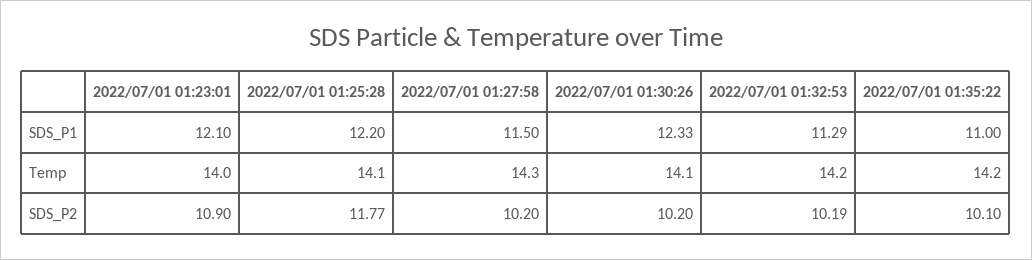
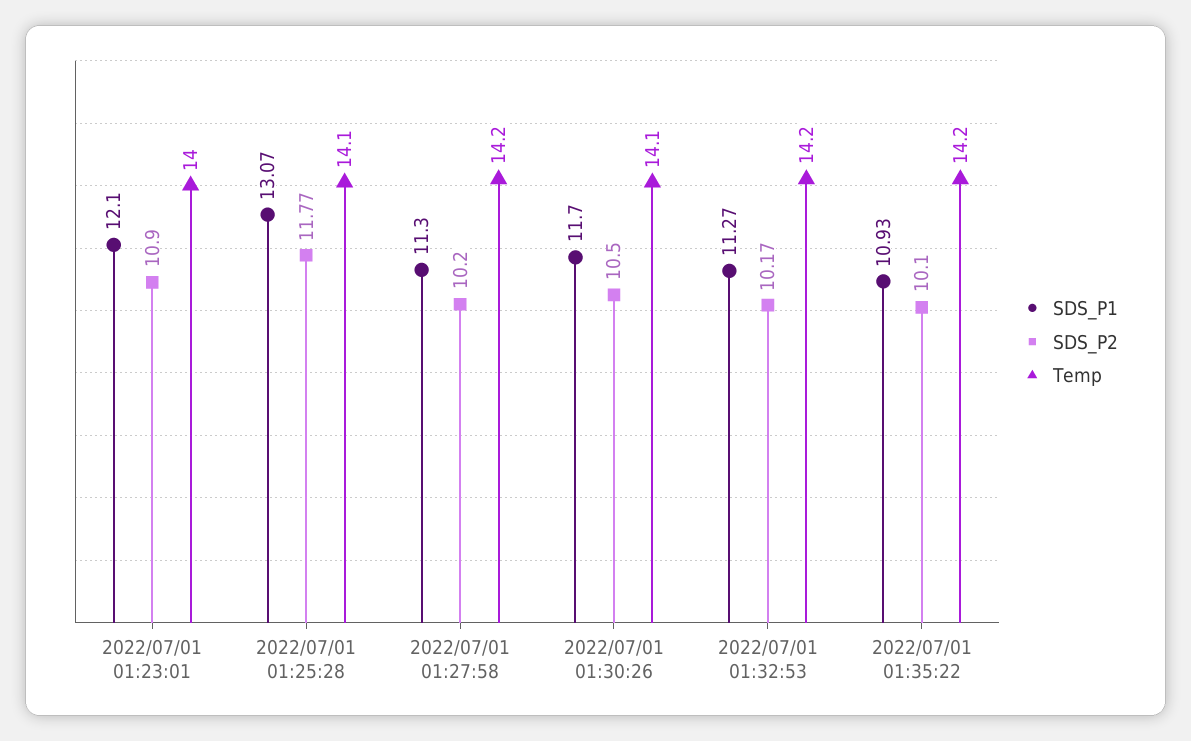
  {
    "SDS_P1": {
      "2022/07/01 01:23:01": 12.1,
-     "2022/07/01 01:25:28": 12.2,
+     "2022/07/01 01:25:28": 13.07,
-     "2022/07/01 01:27:58": 11.5,
+     "2022/07/01 01:27:58": 11.3,
-     "2022/07/01 01:30:26": 12.33,
+     "2022/07/01 01:30:26": 11.7,
-     "2022/07/01 01:32:53": 11.29,
+     "2022/07/01 01:32:53": 11.27,
-     "2022/07/01 01:35:22": 11
+     "2022/07/01 01:35:22": 10.93
    },
    "Temp": {
      "2022/07/01 01:23:01": 14,
      "2022/07/01 01:25:28": 14.1,
-     "2022/07/01 01:27:58": 14.3,
+     "2022/07/01 01:27:58": 14.2,
      "2022/07/01 01:30:26": 14.1,
      "2022/07/01 01:32:53": 14.2,
      "2022/07/01 01:35:22": 14.2
    },
    "SDS_P2": {
      "2022/07/01 01:23:01": 10.9,
      "2022/07/01 01:25:28": 11.77,
      "2022/07/01 01:27:58": 10.2,
-     "2022/07/01 01:30:26": 10.2,
+     "2022/07/01 01:30:26": 10.5,
-     "2022/07/01 01:32:53": 10.19,
+     "2022/07/01 01:32:53": 10.17,
      "2022/07/01 01:35:22": 10.1
    }
  }

